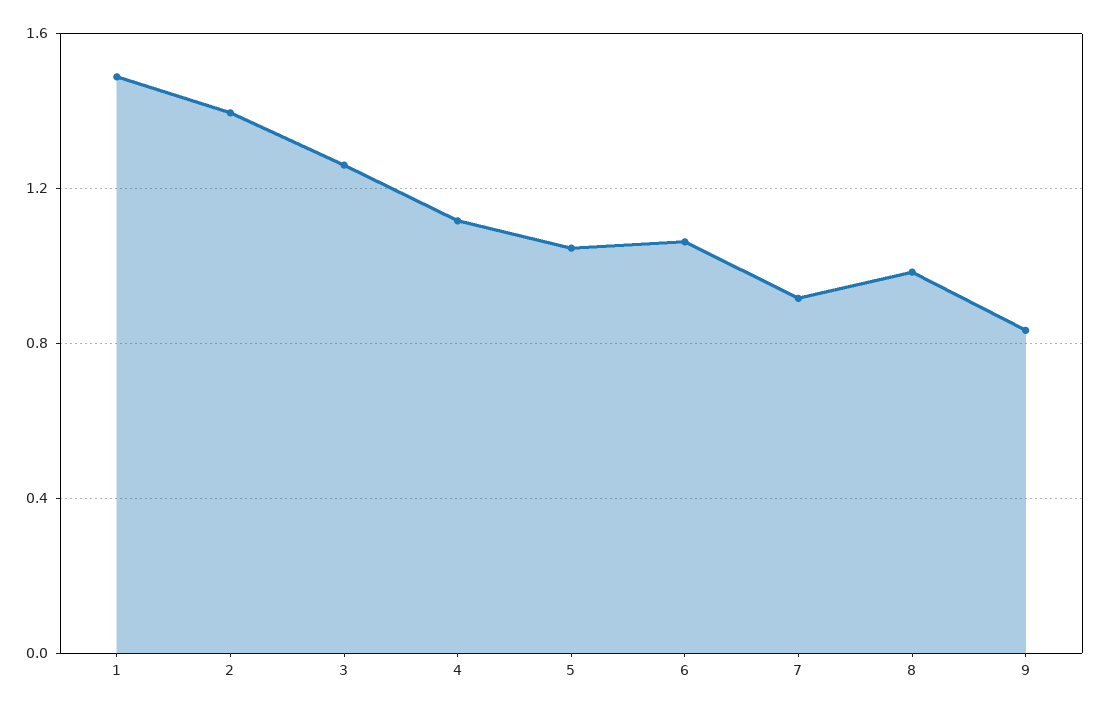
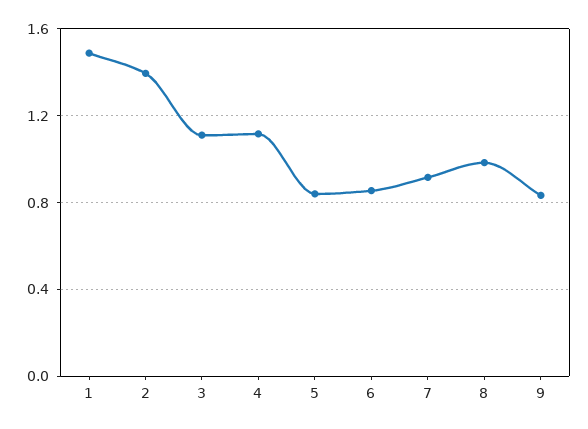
  {
    "1": 1.5,
    "2": 1.4,
-   "3": 1.25,
+   "3": 1.1,
    "4": 1.1,
-   "5": 1.05,
+   "5": 0.85,
-   "6": 1.05,
+   "6": 0.85,
    "7": 0.9,
    "8": 1,
    "9": 0.85
  }

